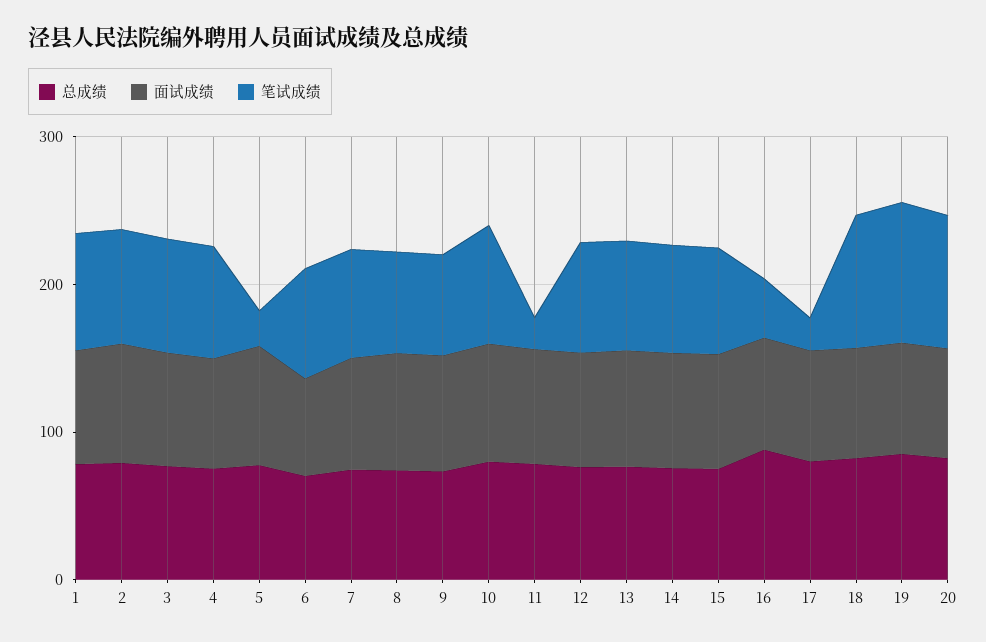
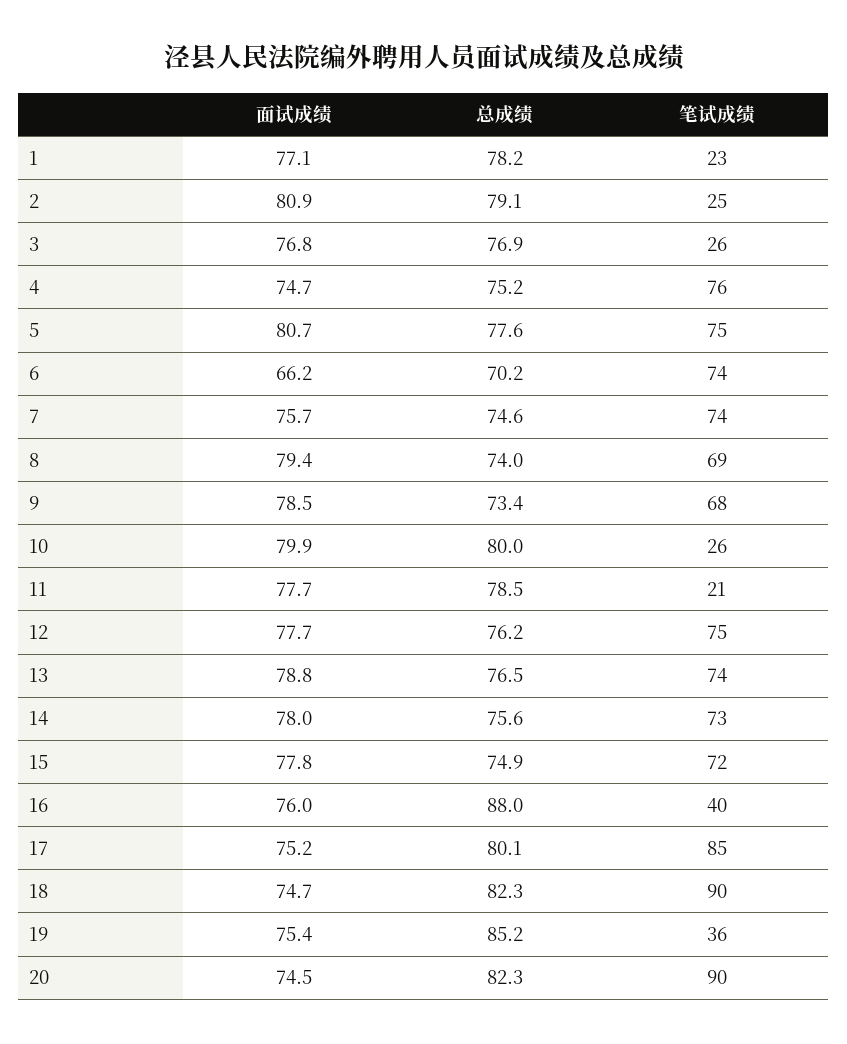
  {
    "总成绩": {
      "1": 78.2,
      "2": 79.1,
      "3": 76.9,
      "4": 75.2,
      "5": 77.6,
      "6": 70.2,
      "7": 74.6,
      "8": 74,
      "9": 73.4,
      "10": 80,
      "11": 78.5,
      "12": 76.2,
      "13": 76.5,
      "14": 75.6,
      "15": 74.9,
      "16": 88,
      "17": 80.1,
      "18": 82.3,
      "19": 85.2,
      "20": 82.3
    },
    "面试成绩": {
      "1": 77.1,
      "2": 80.9,
      "3": 76.8,
      "4": 74.7,
      "5": 80.7,
      "6": 66.2,
      "7": 75.7,
      "8": 79.4,
      "9": 78.5,
      "10": 79.9,
      "11": 77.7,
      "12": 77.7,
      "13": 78.8,
      "14": 78,
      "15": 77.8,
      "16": 76,
      "17": 75.2,
      "18": 74.7,
      "19": 75.4,
      "20": 74.5
    },
    "笔试成绩": {
-     "1": 80,
+     "1": 23,
-     "2": 80,
+     "2": 25,
-     "3": 80,
+     "3": 26,
      "4": 76,
-     "5": 20,
+     "5": 75,
      "6": 74,
      "7": 74,
      "8": 69,
      "9": 68,
-     "10": 80,
+     "10": 26,
      "11": 21,
      "12": 75,
      "13": 74,
      "14": 73,
      "15": 72,
      "16": 40,
-     "17": 20,
+     "17": 85,
      "18": 90,
-     "19": 100,
+     "19": 36,
      "20": 90
    }
  }

